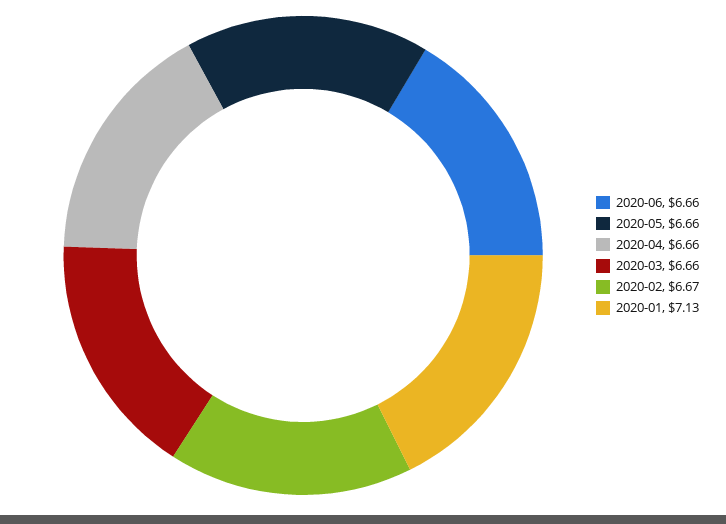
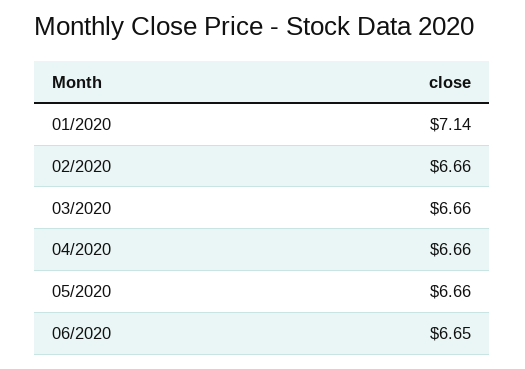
  {
-   "2020-06": 6.66,
+   "2020-06": 6.65,
    "2020-05": 6.66,
    "2020-04": 6.66,
    "2020-03": 6.66,
-   "2020-02": 6.67,
+   "2020-02": 6.66,
-   "2020-01": 7.13
+   "2020-01": 7.14
  }

